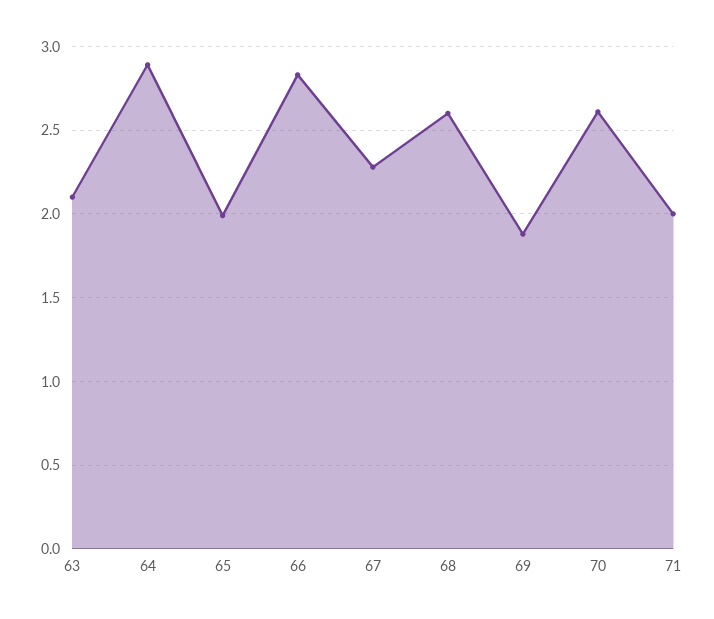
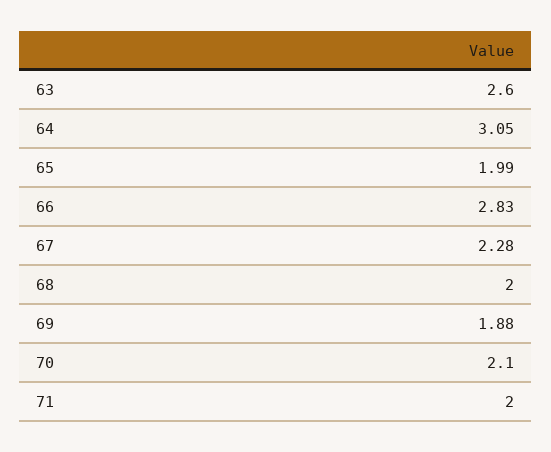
  {
-   "63": 2.1,
+   "63": 2.6,
-   "64": 2.9,
+   "64": 3.05,
    "65": 1.99,
    "66": 2.83,
    "67": 2.28,
-   "68": 2.6,
+   "68": 2,
    "69": 1.88,
-   "70": 2.6,
+   "70": 2.1,
    "71": 2
  }

